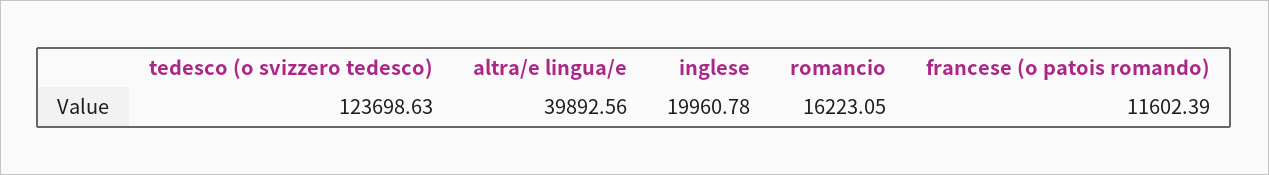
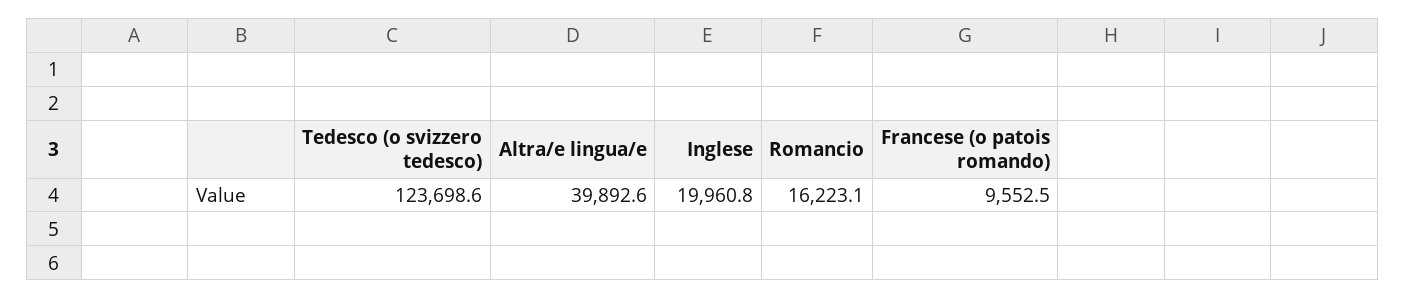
  {
    "tedesco (o svizzero tedesco)": 123698.63,
    "altra/e lingua/e": 39892.56,
    "inglese": 19960.78,
    "romancio": 16223.05,
-   "francese (o patois romando)": 11602.39
+   "francese (o patois romando)": 9552.5
  }

